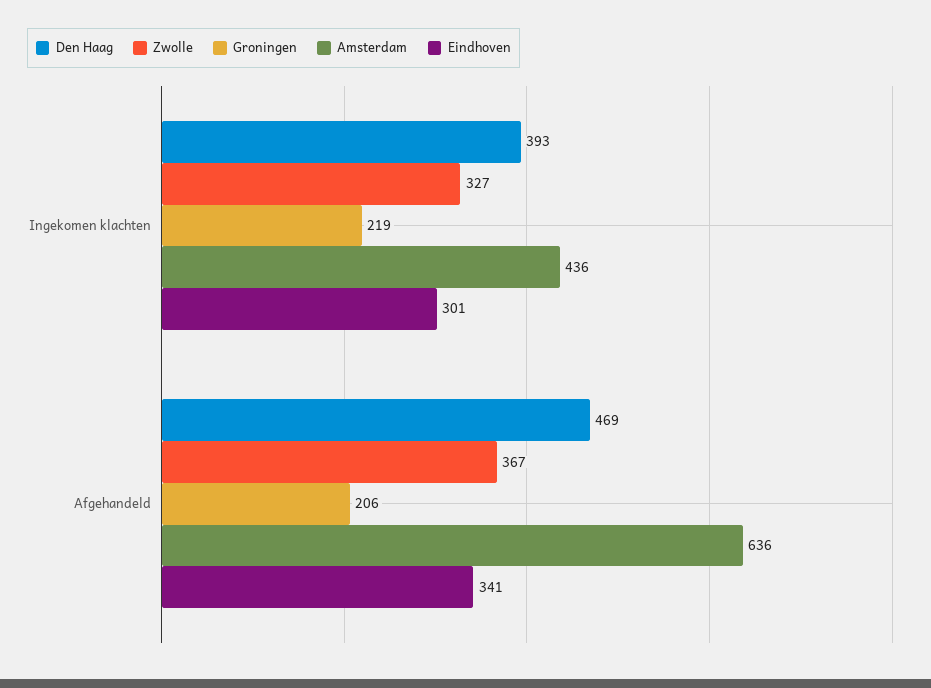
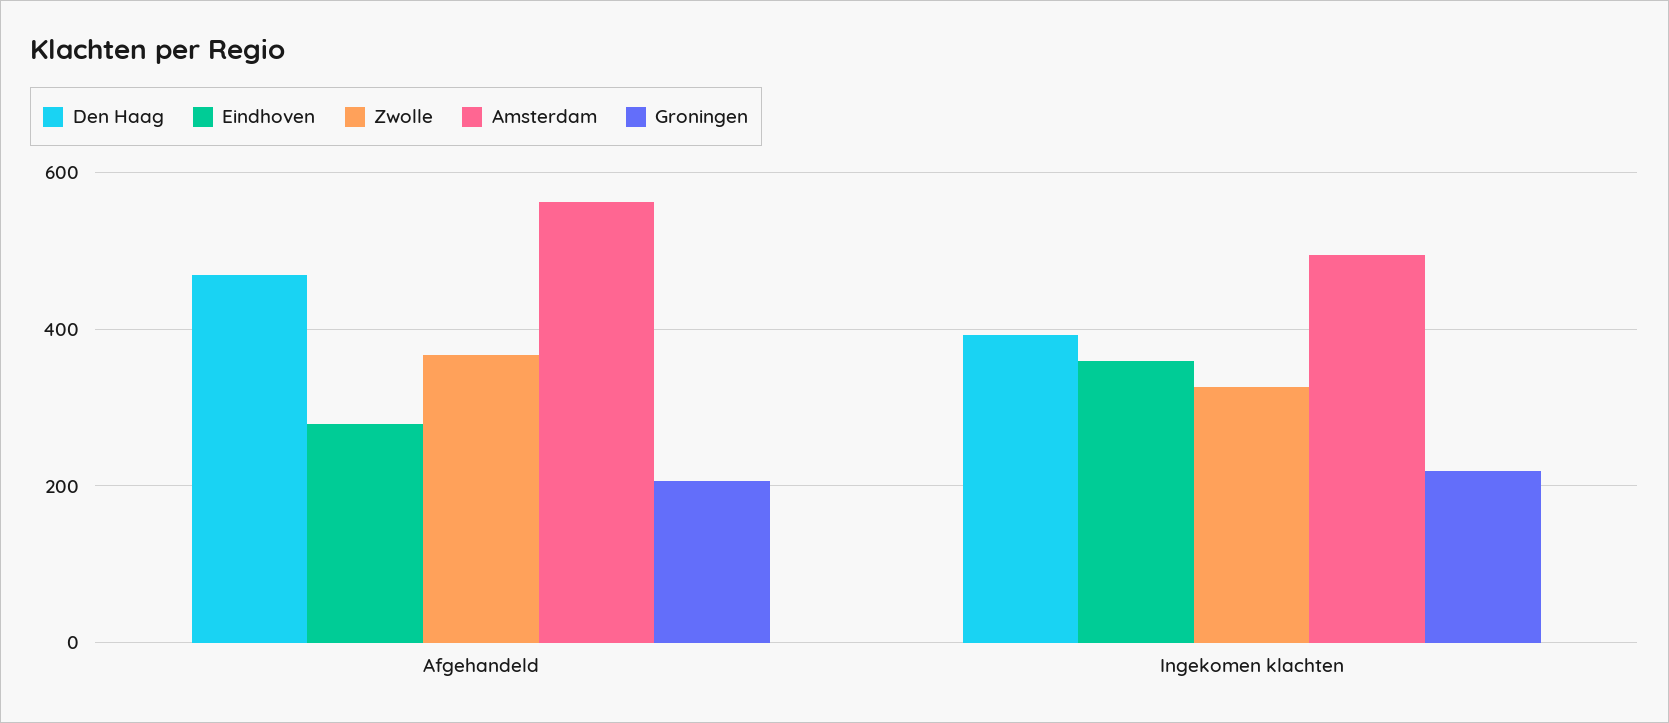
  {
    "Den Haag": {
      "Ingekomen klachten": 393,
      "Afgehandeld": 469
    },
    "Zwolle": {
      "Ingekomen klachten": 327,
      "Afgehandeld": 367
    },
    "Groningen": {
      "Ingekomen klachten": 219,
      "Afgehandeld": 206
    },
    "Amsterdam": {
-     "Ingekomen klachten": 436,
+     "Ingekomen klachten": 500,
-     "Afgehandeld": 636
+     "Afgehandeld": 560
    },
    "Eindhoven": {
-     "Ingekomen klachten": 301,
+     "Ingekomen klachten": 360,
-     "Afgehandeld": 341
+     "Afgehandeld": 280
    }
  }

